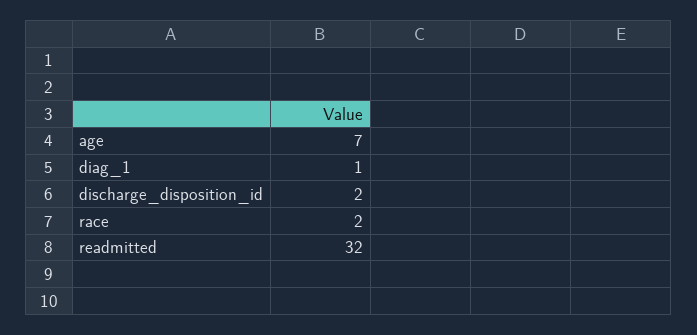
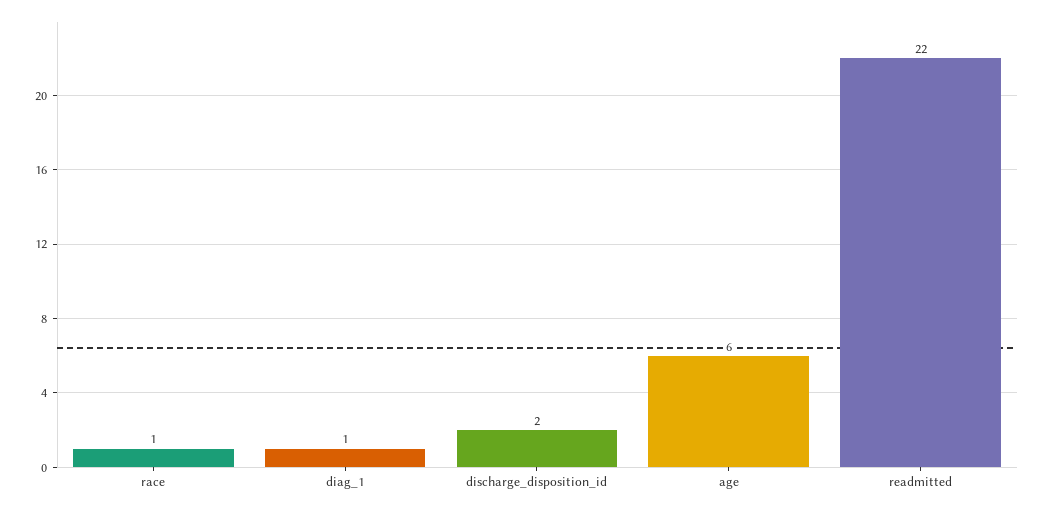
  {
-   "age": 7,
+   "age": 6,
    "diag_1": 1,
    "discharge_disposition_id": 2,
-   "race": 2,
+   "race": 1,
-   "readmitted": 32
+   "readmitted": 22
  }

